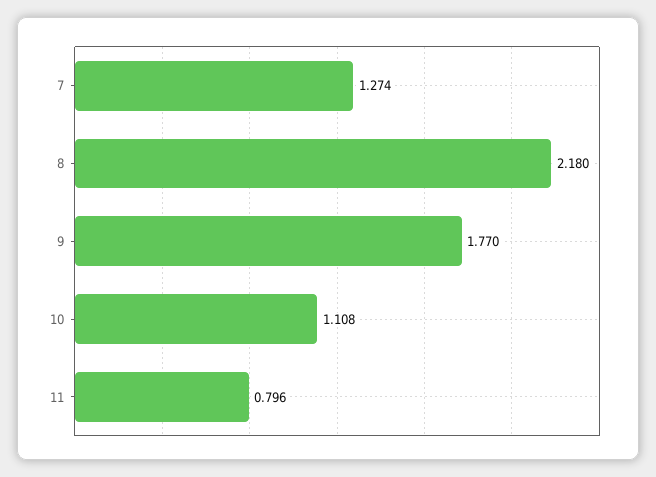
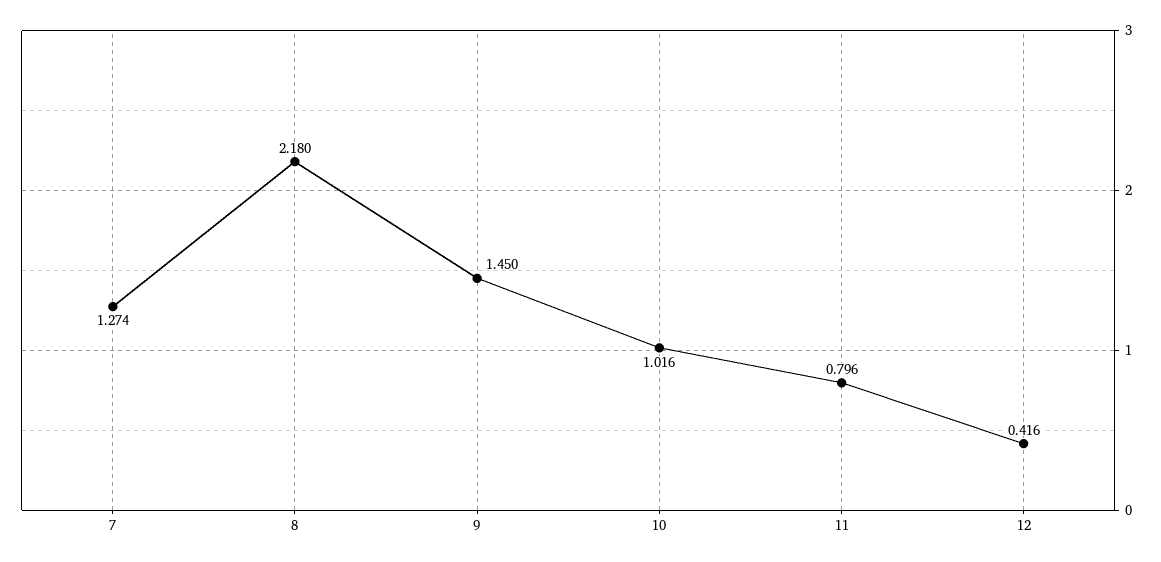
  {
    "7": 1.274,
    "8": 2.18,
-   "9": 1.77,
+   "9": 1.45,
-   "10": 1.108,
+   "10": 1.016,
-   "11": 0.796
+   "11": 0.796,
+   "12": 0.416
  }

